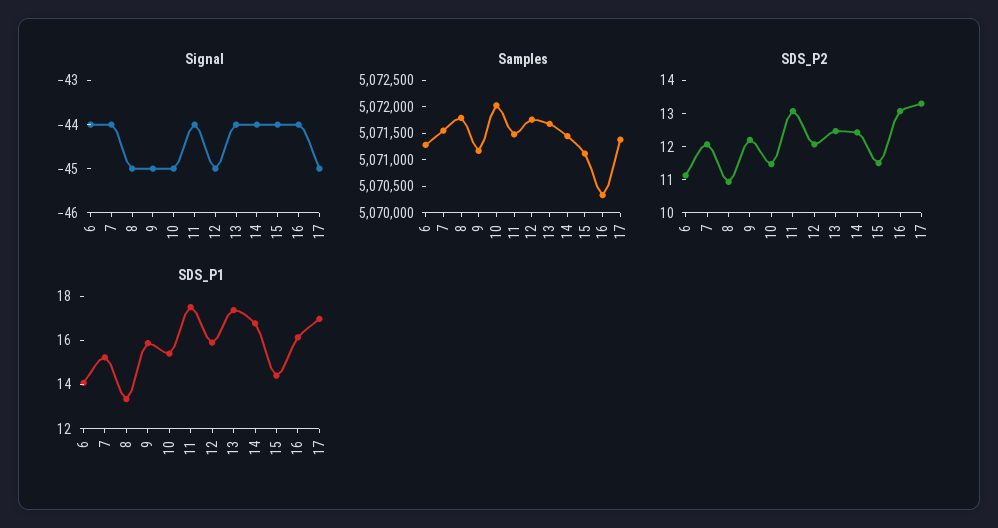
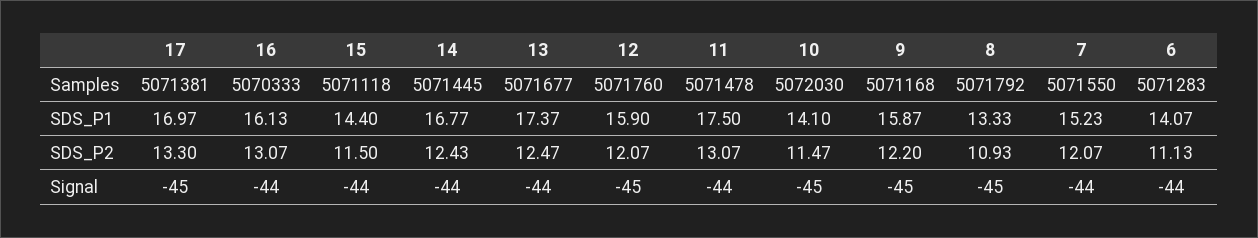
  {
    "Signal": {
      "6": -44,
      "7": -44,
      "8": -45,
      "9": -45,
      "10": -45,
      "11": -44,
      "12": -45,
      "13": -44,
      "14": -44,
      "15": -44,
      "16": -44,
      "17": -45
    },
    "Samples": {
      "6": 5071283,
      "7": 5071550,
      "8": 5071792,
      "9": 5071168,
      "10": 5072030,
      "11": 5071478,
      "12": 5071760,
      "13": 5071677,
      "14": 5071445,
      "15": 5071118,
      "16": 5070333,
      "17": 5071381
    },
    "SDS_P2": {
      "6": 11.13,
      "7": 12.07,
      "8": 10.93,
      "9": 12.2,
      "10": 11.47,
      "11": 13.07,
      "12": 12.07,
      "13": 12.47,
      "14": 12.43,
      "15": 11.5,
      "16": 13.07,
      "17": 13.3
    },
    "SDS_P1": {
      "6": 14.07,
      "7": 15.23,
      "8": 13.33,
      "9": 15.87,
-     "10": 15.5,
+     "10": 14.1,
      "11": 17.5,
      "12": 15.9,
      "13": 17.37,
      "14": 16.77,
      "15": 14.4,
      "16": 16.13,
      "17": 16.97
    }
  }

